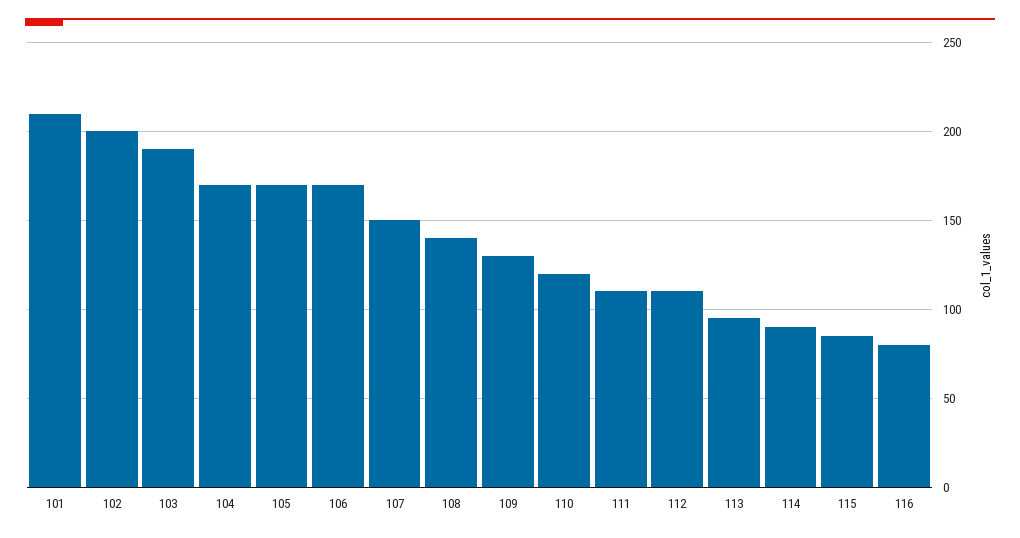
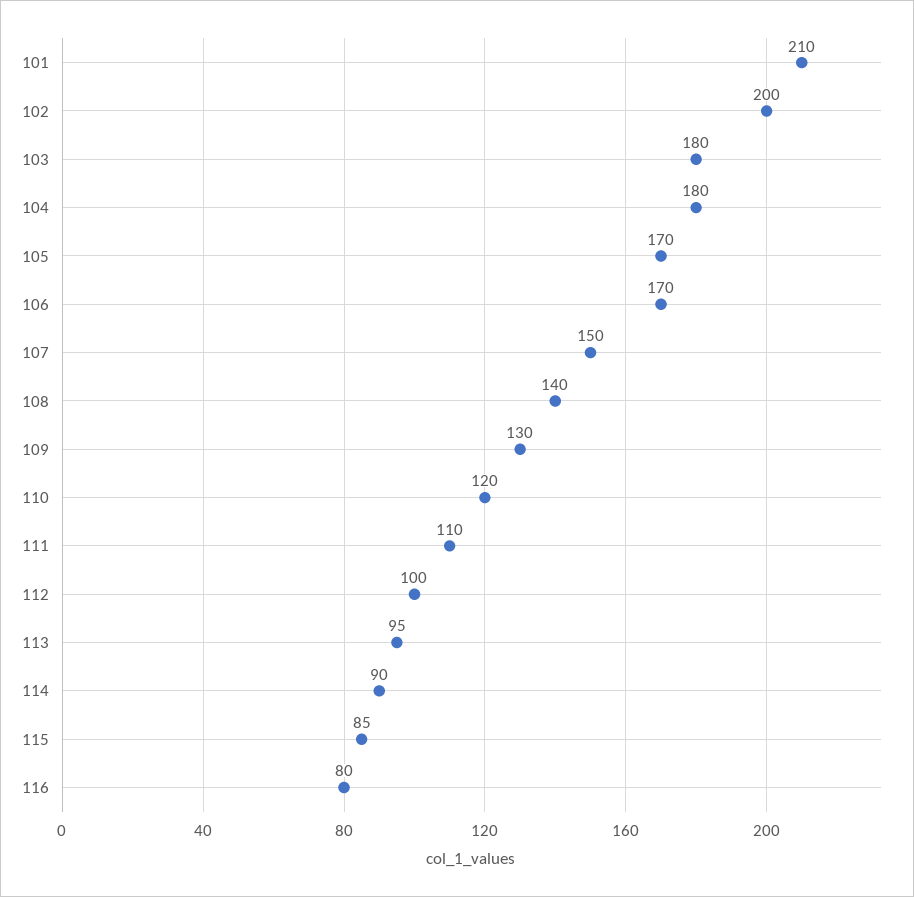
  {
    "101": 210,
    "102": 200,
-   "103": 190,
+   "103": 180,
-   "104": 170,
+   "104": 180,
    "105": 170,
    "106": 170,
    "107": 150,
    "108": 140,
    "109": 130,
    "110": 120,
    "111": 110,
-   "112": 110,
+   "112": 100,
    "113": 95,
    "114": 90,
    "115": 85,
    "116": 80
  }

